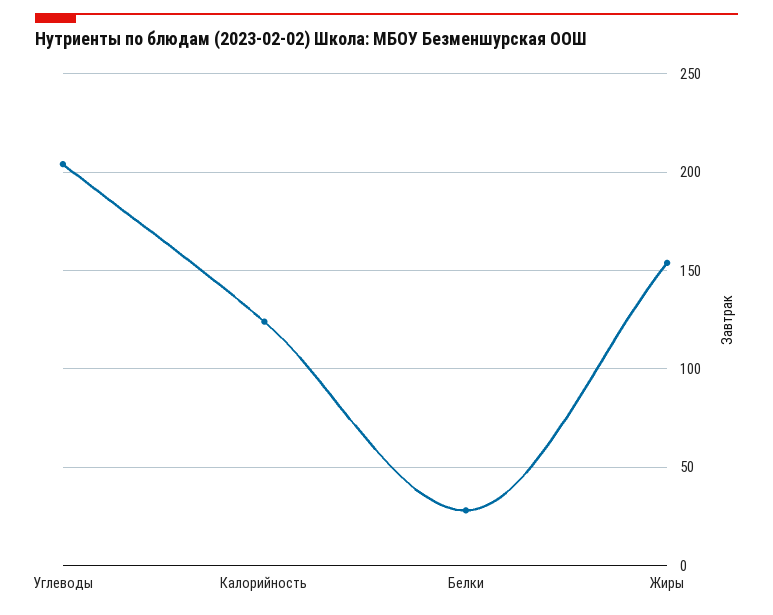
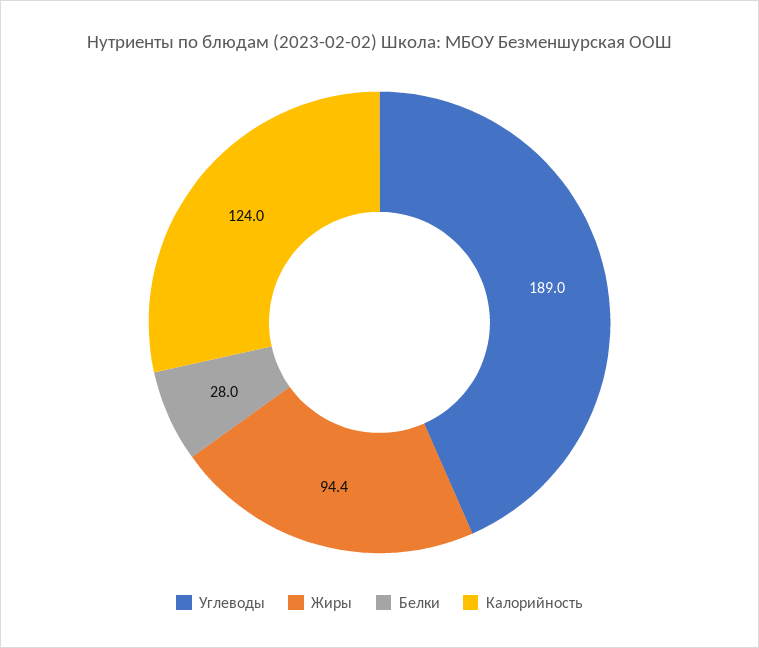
  {
-   "Углеводы": 205,
+   "Углеводы": 189,
    "Калорийность": 124,
    "Белки": 28,
-   "Жиры": 155
+   "Жиры": 94.4
  }

